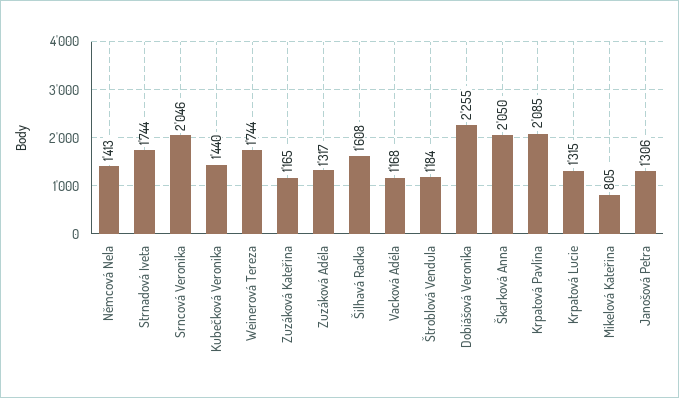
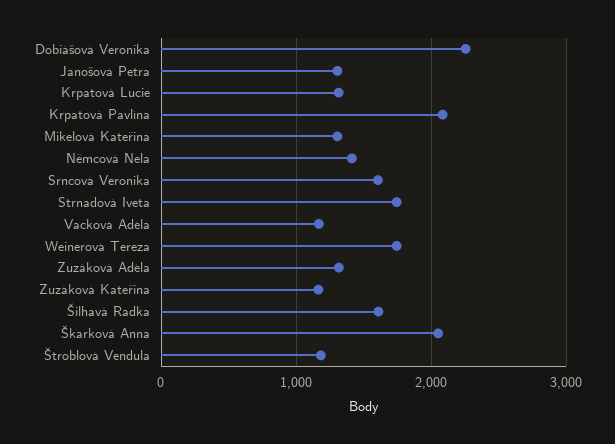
  {
    "Němcová Nela": 1413,
    "Strnadová Iveta": 1744,
-   "Srncová Veronika": 2046,
+   "Srncová Veronika": 1600,
-   "Kubečková Veronika": 1440,
    "Weinerová Tereza": 1744,
    "Zuzáková Kateřina": 1165,
    "Zuzáková Adéla": 1317,
    "Šilhavá Radka": 1608,
    "Vacková Adéla": 1168,
    "Štroblová Vendula": 1184,
    "Dobiášová Veronika": 2255,
    "Škarková Anna": 2050,
    "Krpatová Pavlína": 2085,
    "Krpatová Lucie": 1315,
-   "Mikelová Kateřina": 805,
+   "Mikelová Kateřina": 1300,
    "Janošová Petra": 1306
  }

